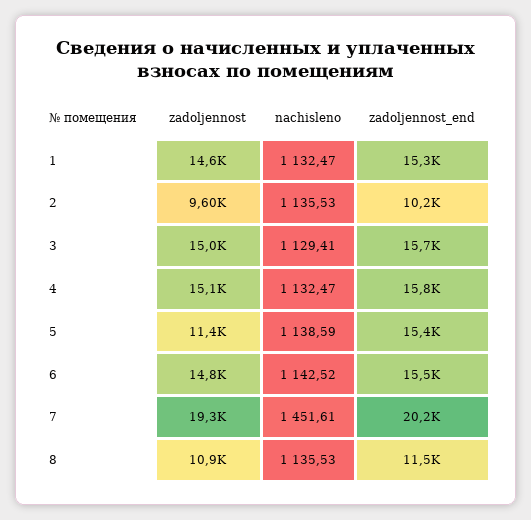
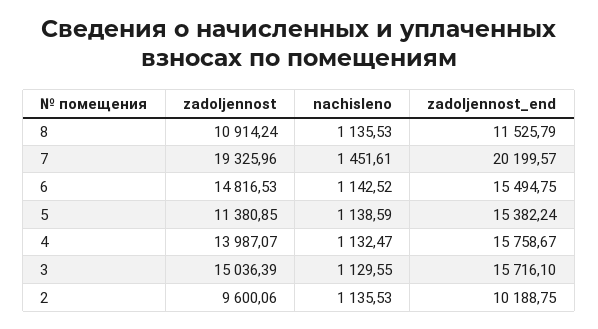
  {
    "zadoljennost": {
-     "1": 14600,
      "2": 9600.06,
      "3": 15036.39,
-     "4": 15100,
+     "4": 13987.07,
      "5": 11380.85,
      "6": 14816.53,
      "7": 19325.96,
      "8": 10914.24
    },
    "nachisleno": {
-     "1": 1132.47,
      "2": 1135.53,
-     "3": 1129.41,
+     "3": 1129.55,
      "4": 1132.47,
      "5": 1138.59,
      "6": 1142.52,
      "7": 1451.61,
      "8": 1135.53
    },
    "zadoljennost_end": {
-     "1": 15300,
      "2": 10188.75,
      "3": 15716.1,
      "4": 15758.67,
      "5": 15382.24,
      "6": 15494.75,
      "7": 20199.57,
      "8": 11525.79
    }
  }

